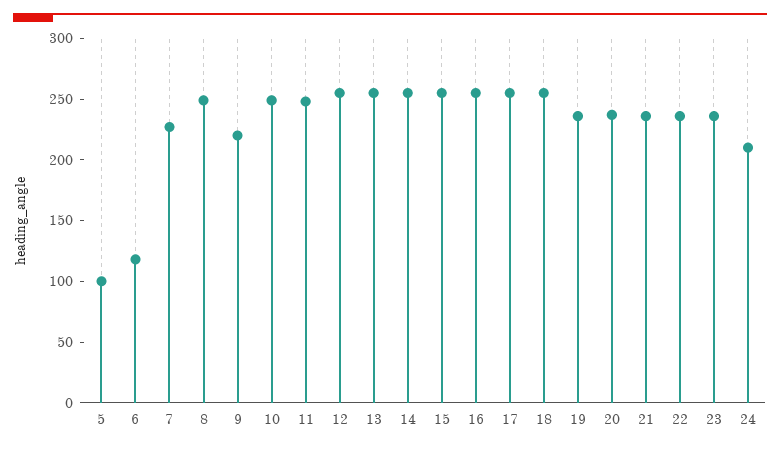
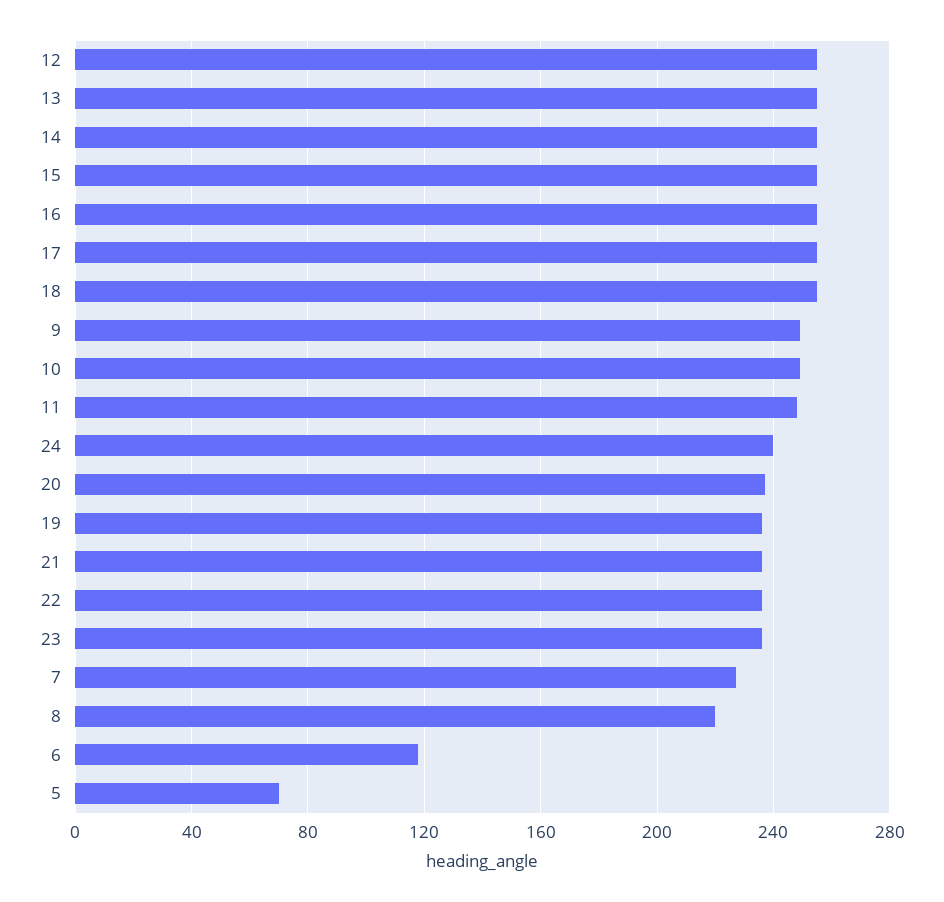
  {
-   "5": 100,
+   "5": 70,
    "6": 120,
    "7": 225,
-   "8": 250,
+   "8": 220,
-   "9": 220,
+   "9": 250,
    "10": 250,
    "11": 250,
    "12": 255,
    "13": 255,
    "14": 255,
    "15": 255,
    "16": 255,
    "17": 255,
    "18": 255,
    "19": 235,
    "20": 235,
    "21": 235,
    "22": 235,
    "23": 235,
-   "24": 210
+   "24": 240
  }

